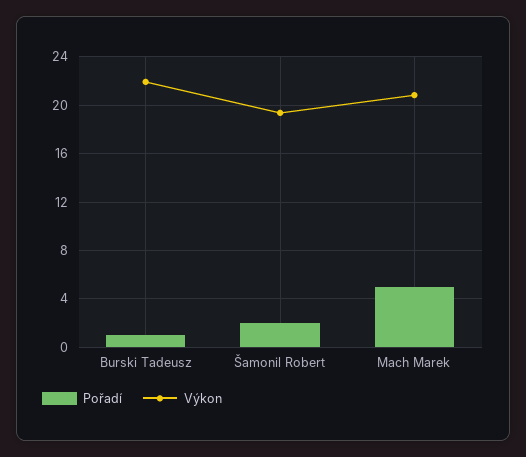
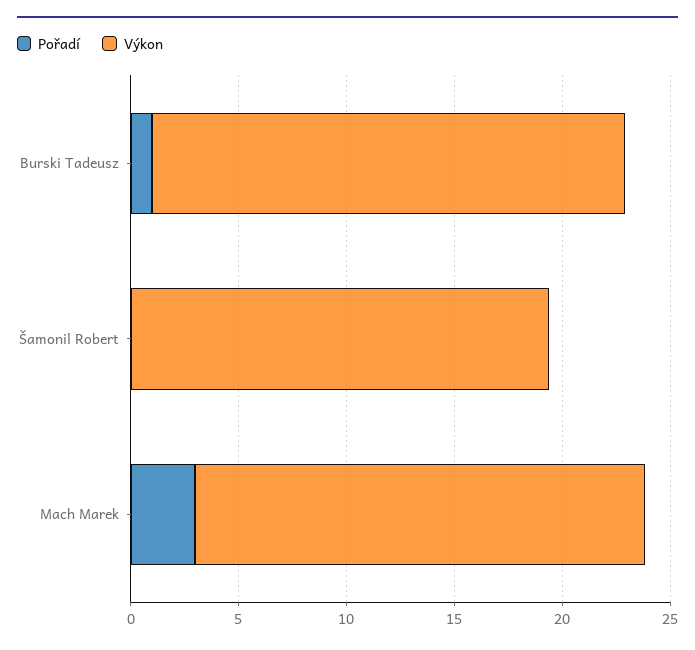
  {
    "Pořadí": {
      "Burski Tadeusz": 1,
-     "Šamonil Robert": 2,
+     "Šamonil Robert": 0,
-     "Mach Marek": 5
+     "Mach Marek": 3
    },
    "Výkon": {
      "Burski Tadeusz": 22,
      "Šamonil Robert": 19.5,
      "Mach Marek": 21
    }
  }

